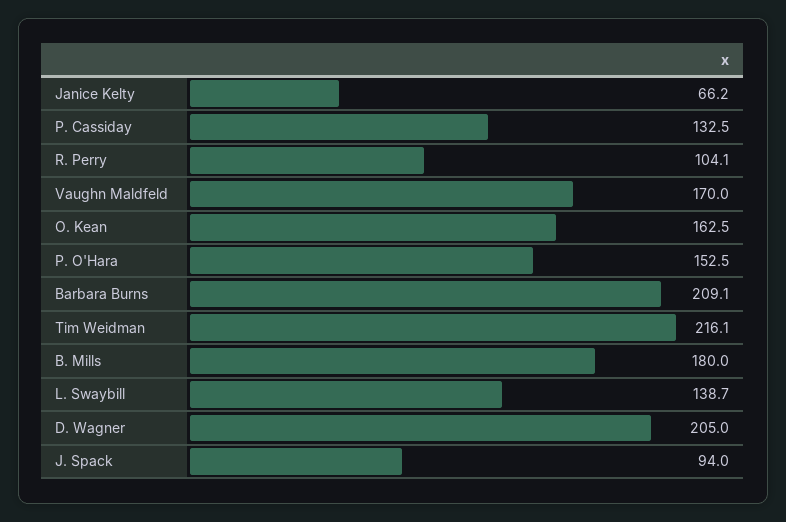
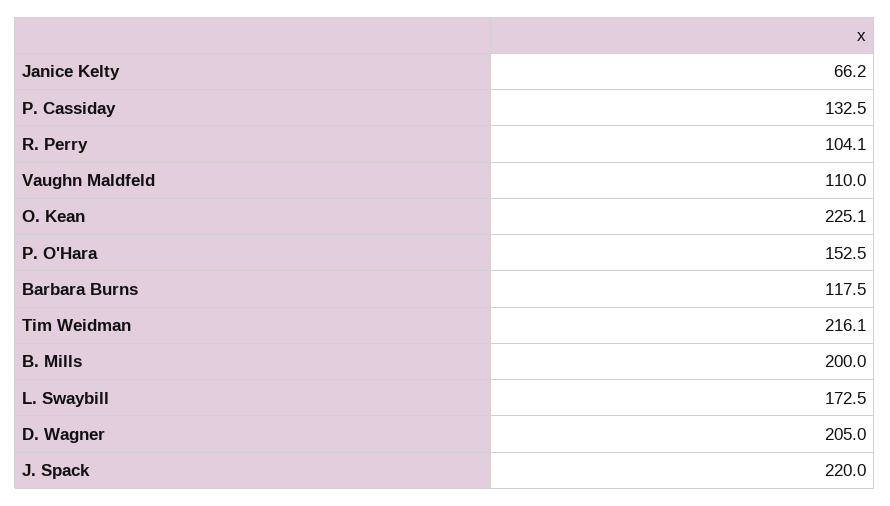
  {
    "Janice Kelty": 66.2,
    "P. Cassiday": 132.5,
    "R. Perry": 104.1,
-   "Vaughn Maldfeld": 170,
+   "Vaughn Maldfeld": 110,
-   "O. Kean": 162.5,
+   "O. Kean": 225.1,
    "P. O'Hara": 152.5,
-   "Barbara Burns": 209.1,
+   "Barbara Burns": 117.5,
    "Tim Weidman": 216.1,
-   "B. Mills": 180,
+   "B. Mills": 200,
-   "L. Swaybill": 138.7,
+   "L. Swaybill": 172.5,
    "D. Wagner": 205,
-   "J. Spack": 94
+   "J. Spack": 220
  }

